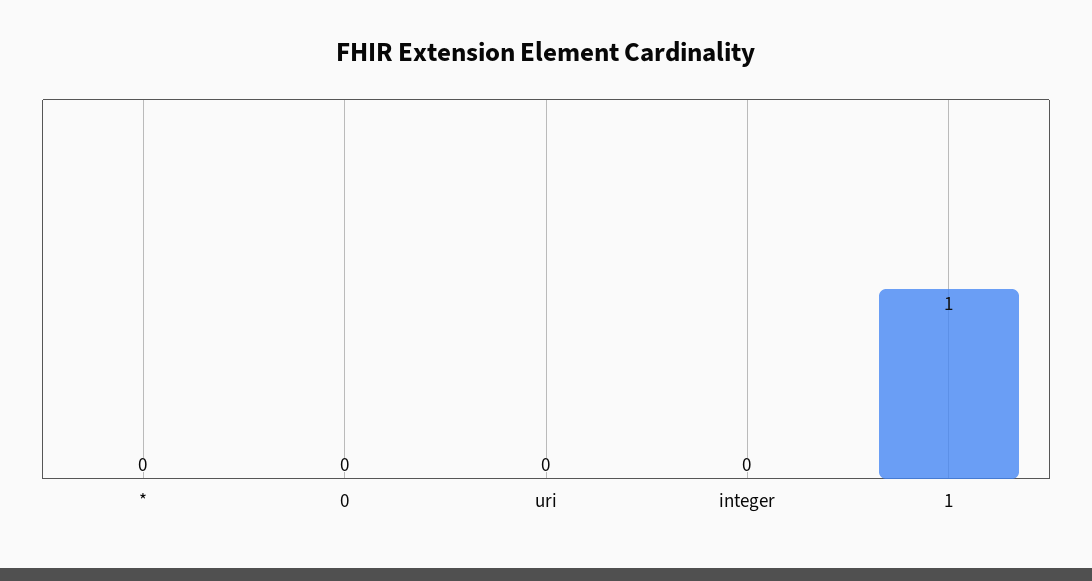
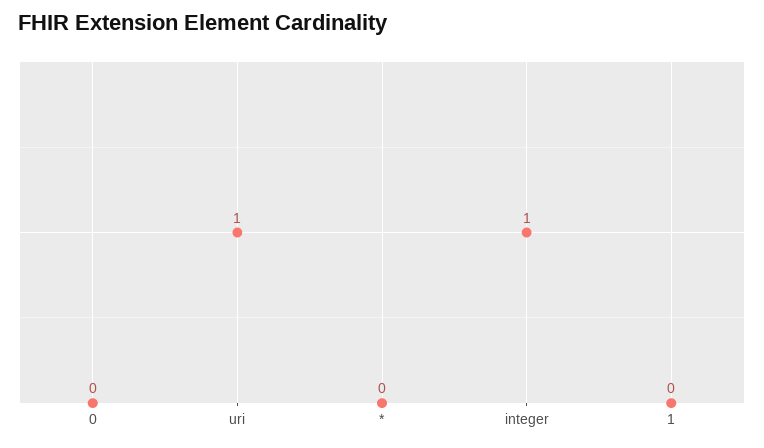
  {
    "*": 0,
    "0": 0,
-   "uri": 0,
+   "uri": 1,
-   "integer": 0,
+   "integer": 1,
-   "1": 1
+   "1": 0
  }

